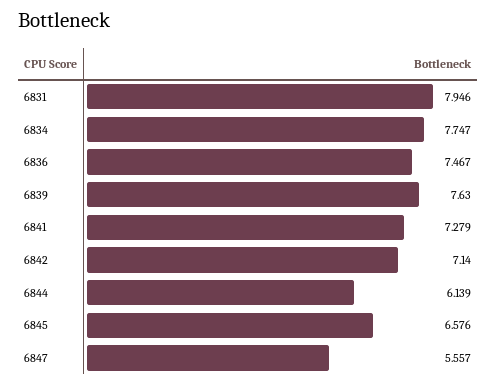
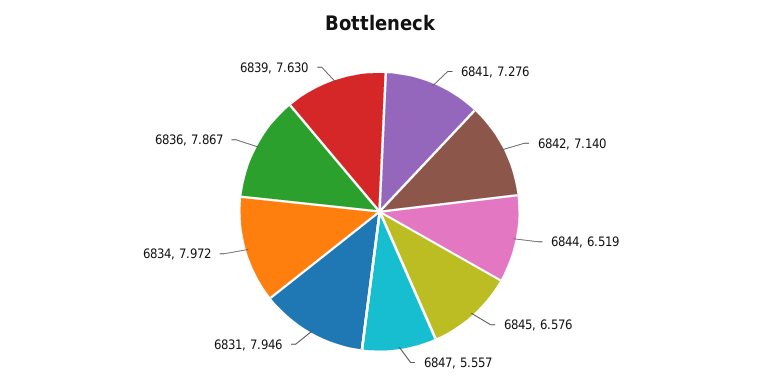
  {
    "6831": 7.946,
-   "6834": 7.747,
+   "6834": 7.972,
-   "6836": 7.467,
+   "6836": 7.867,
    "6839": 7.63,
-   "6841": 7.279,
+   "6841": 7.276,
    "6842": 7.14,
-   "6844": 6.139,
+   "6844": 6.519,
    "6845": 6.576,
    "6847": 5.557
  }

